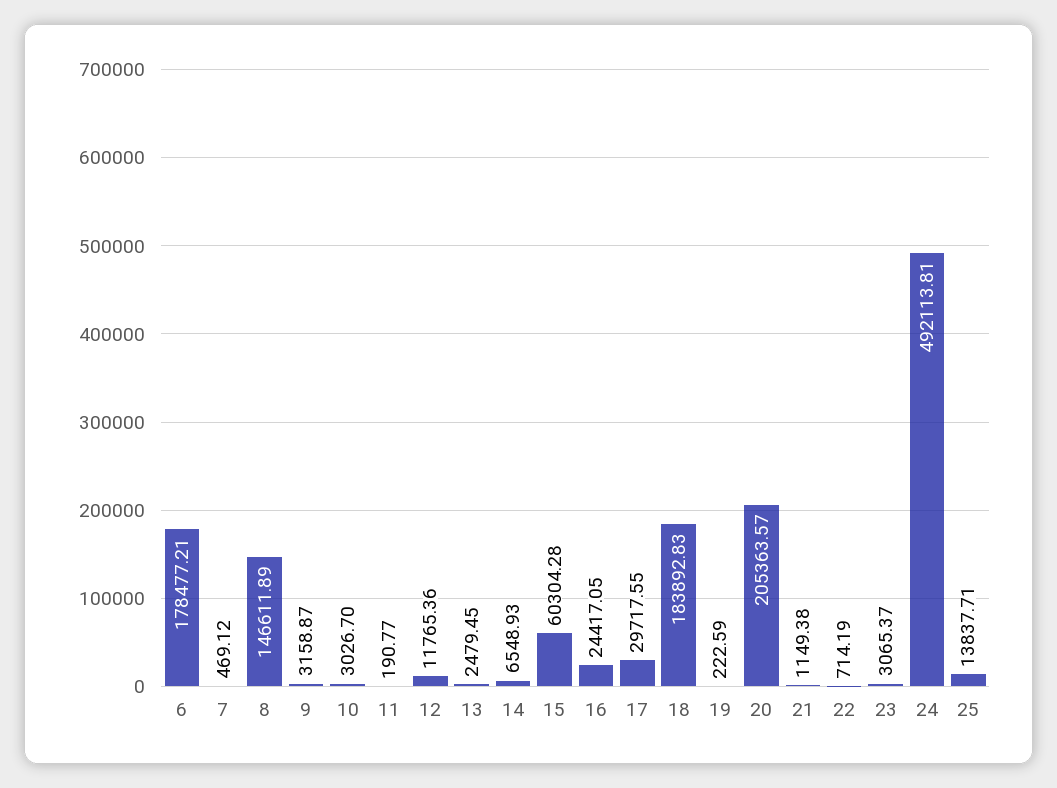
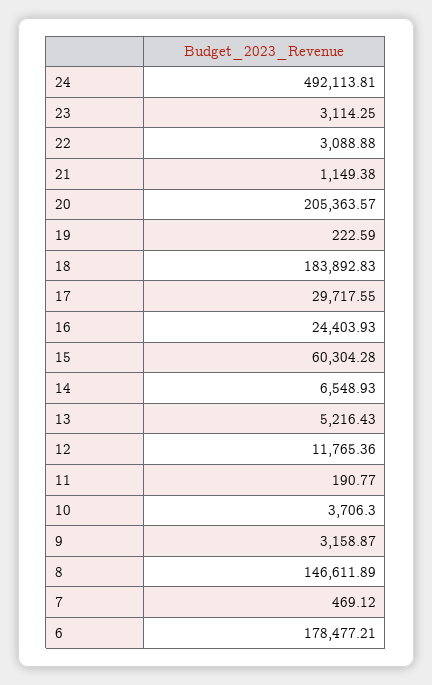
  {
    "6": 178477.21,
    "7": 469.12,
    "8": 146611.89,
    "9": 3158.87,
-   "10": 3026.7,
+   "10": 3706.3,
    "11": 190.77,
    "12": 11765.36,
-   "13": 2479.45,
+   "13": 5216.43,
    "14": 6548.93,
    "15": 60304.28,
-   "16": 24417.05,
+   "16": 24403.93,
    "17": 29717.55,
    "18": 183892.83,
    "19": 222.59,
    "20": 205363.57,
    "21": 1149.38,
-   "22": 714.19,
+   "22": 3088.88,
-   "23": 3065.37,
+   "23": 3114.25,
-   "24": 492113.81,
+   "24": 492113.81
-   "25": 13837.71
  }

